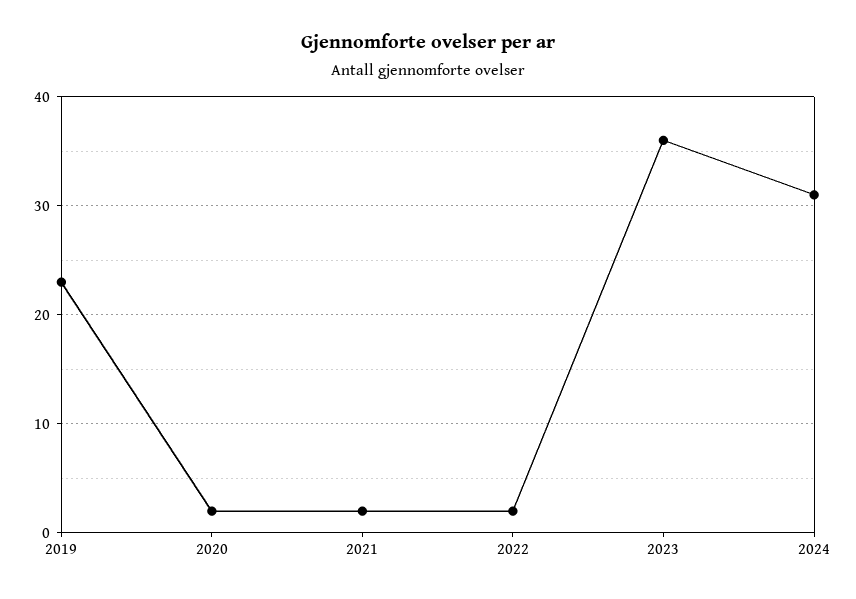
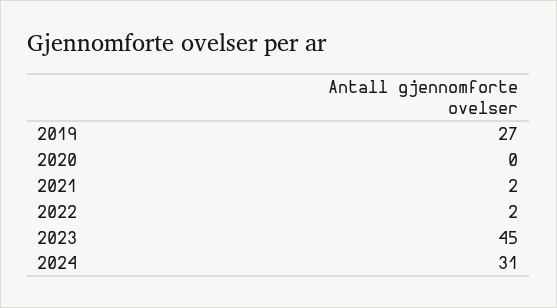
  {
-   "2019": 23,
+   "2019": 27,
-   "2020": 2,
+   "2020": 0,
    "2021": 2,
    "2022": 2,
-   "2023": 36,
+   "2023": 45,
    "2024": 31
  }

